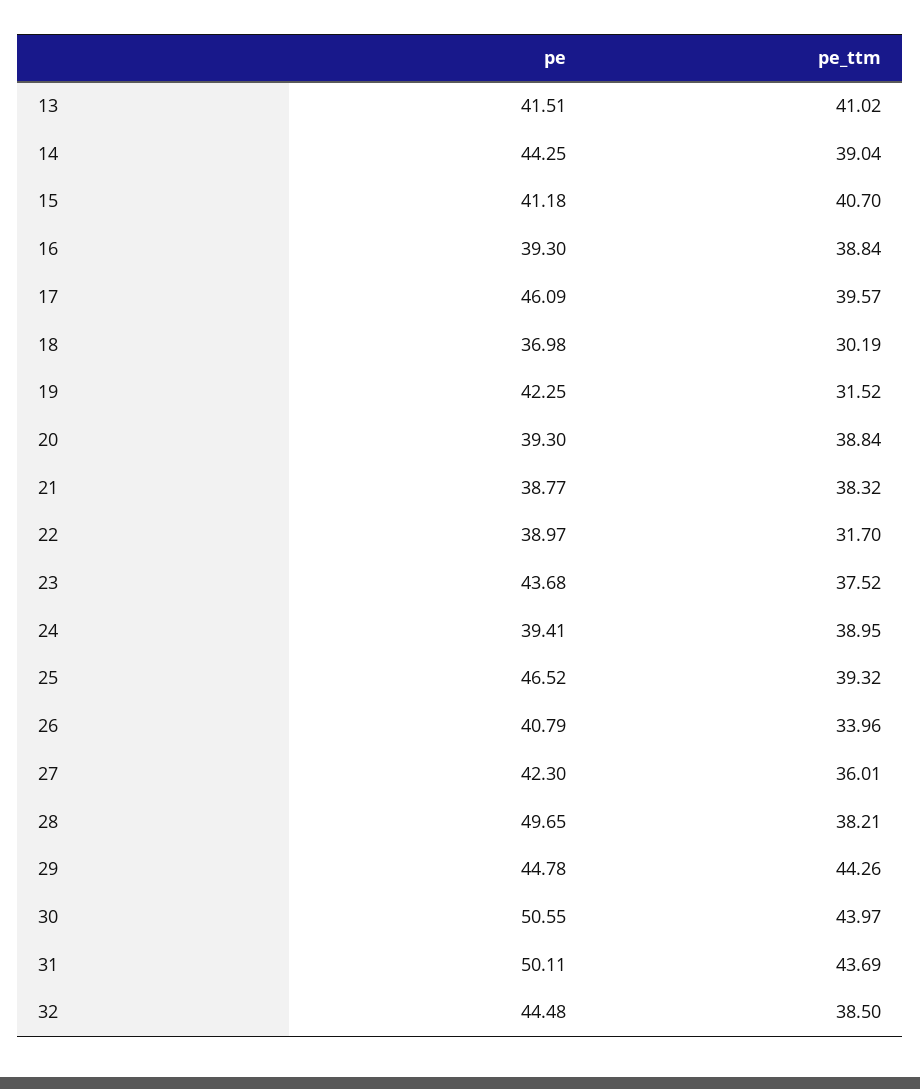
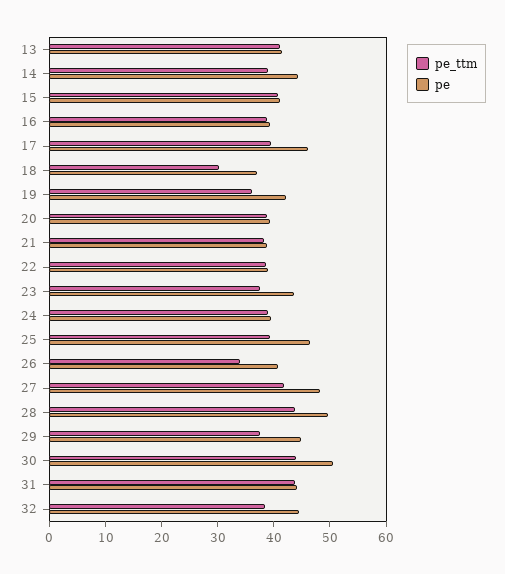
  {
    "pe": {
      "13": 41.51,
      "14": 44.25,
      "15": 41.18,
      "16": 39.3,
      "17": 46.09,
      "18": 36.98,
      "19": 42.25,
      "20": 39.3,
      "21": 38.77,
      "22": 38.97,
      "23": 43.68,
      "24": 39.41,
      "25": 46.52,
      "26": 40.79,
-     "27": 42.3,
+     "27": 48,
      "28": 49.65,
      "29": 44.78,
      "30": 50.55,
-     "31": 50.11,
+     "31": 44,
      "32": 44.48
    },
    "pe_ttm": {
      "13": 41.02,
      "14": 39.04,
      "15": 40.7,
      "16": 38.84,
      "17": 39.57,
      "18": 30.19,
-     "19": 31.52,
+     "19": 36,
      "20": 38.84,
      "21": 38.32,
-     "22": 31.7,
+     "22": 38,
      "23": 37.52,
      "24": 38.95,
      "25": 39.32,
      "26": 33.96,
-     "27": 36.01,
+     "27": 42,
-     "28": 38.21,
+     "28": 44,
-     "29": 44.26,
+     "29": 38,
      "30": 43.97,
      "31": 43.69,
      "32": 38.5
    }
  }

